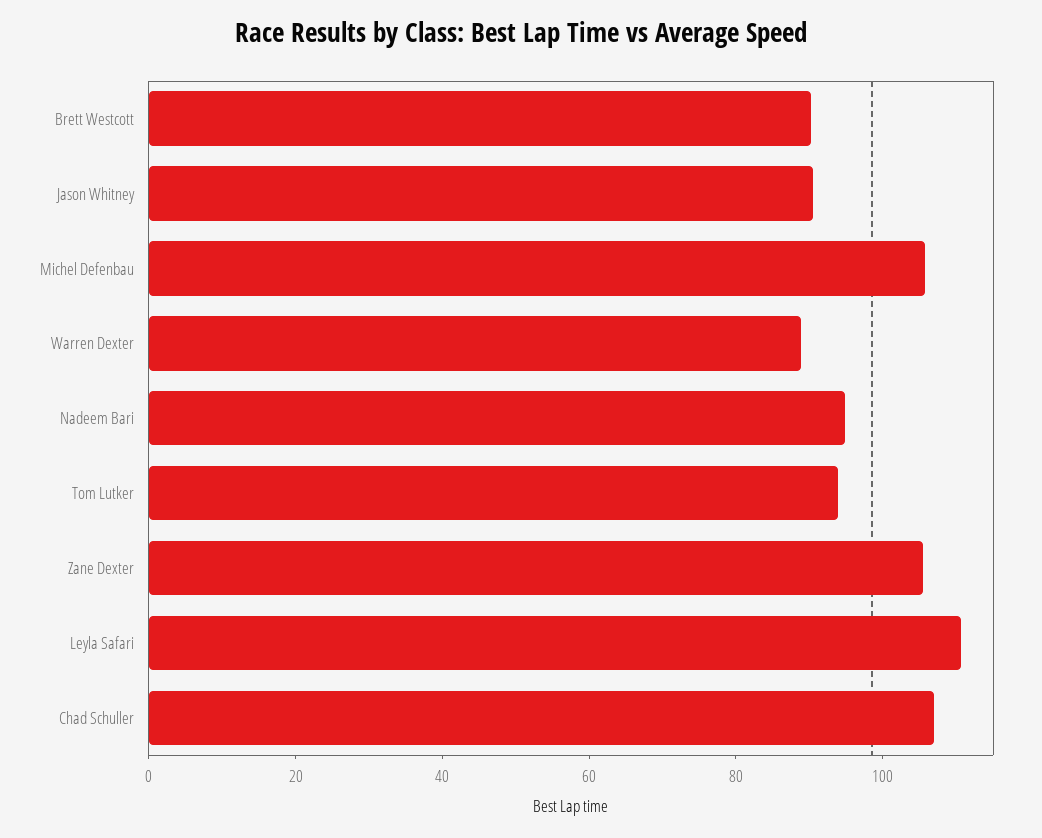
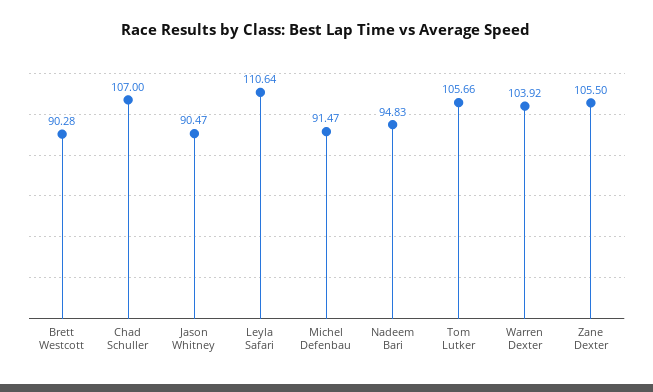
  {
    "Brett Westcott": 90.28,
    "Jason Whitney": 90.47,
-   "Michel Defenbau": 105,
+   "Michel Defenbau": 91.47,
-   "Warren Dexter": 90,
+   "Warren Dexter": 103.92,
    "Nadeem Bari": 94.83,
-   "Tom Lutker": 95,
+   "Tom Lutker": 105.66,
    "Zane Dexter": 105.5,
    "Leyla Safari": 110.64,
    "Chad Schuller": 107
  }

